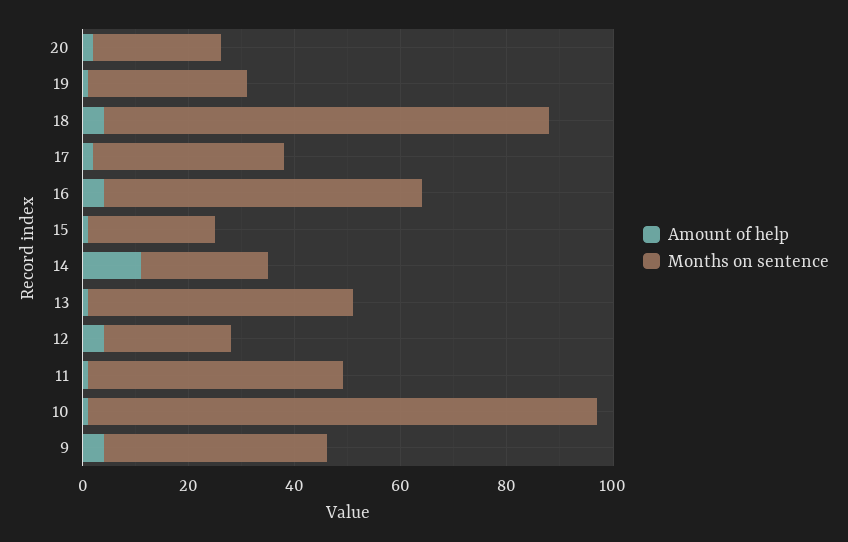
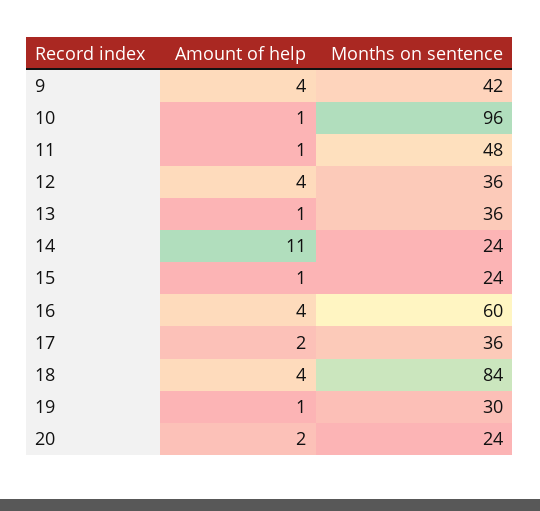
  {
    "Amount of help": {
      "20": 2,
      "19": 1,
      "18": 4,
      "17": 2,
      "16": 4,
      "15": 1,
      "14": 11,
      "13": 1,
      "12": 4,
      "11": 1,
      "10": 1,
      "9": 4
    },
    "Months on sentence": {
      "20": 24,
      "19": 30,
      "18": 84,
      "17": 36,
      "16": 60,
      "15": 24,
      "14": 24,
-     "13": 50,
+     "13": 36,
-     "12": 25,
+     "12": 36,
      "11": 48,
      "10": 96,
      "9": 42
    }
  }

